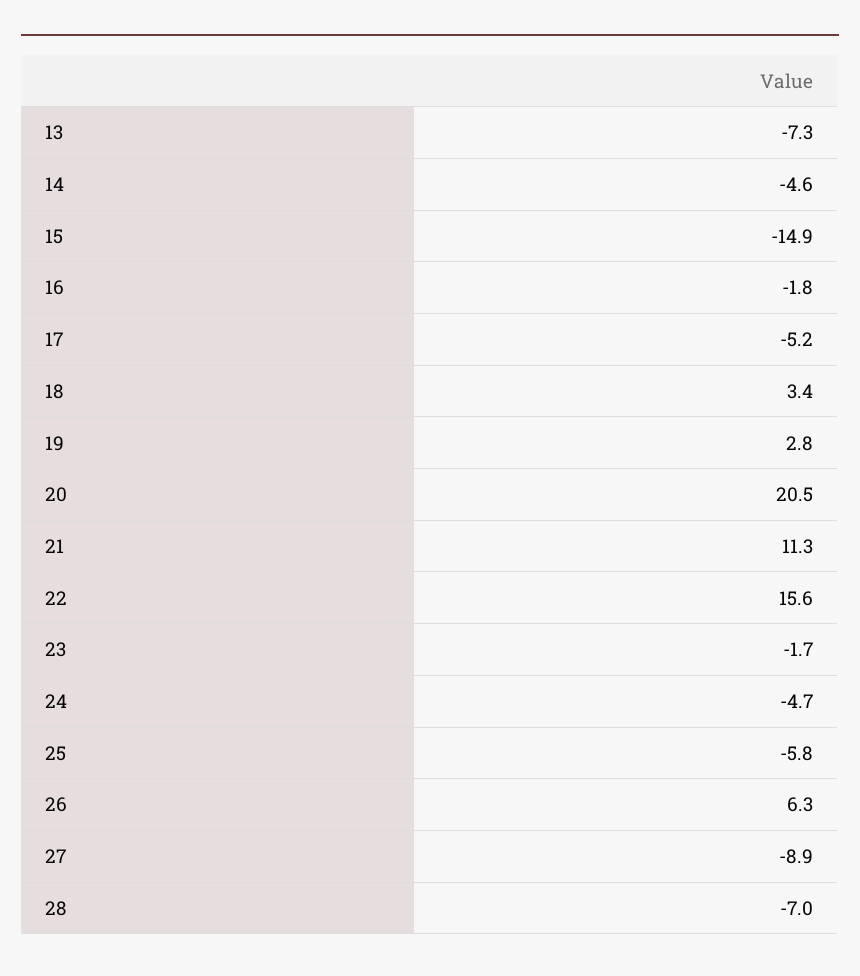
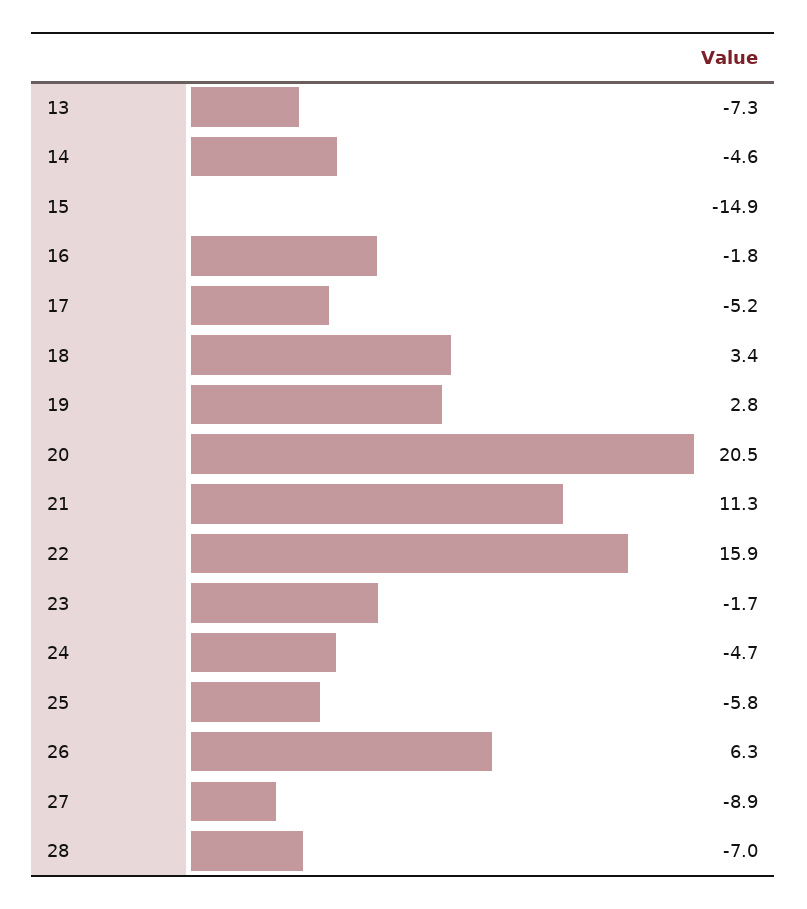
  {
    "13": -7.3,
    "14": -4.6,
    "15": -14.9,
    "16": -1.8,
    "17": -5.2,
    "18": 3.4,
    "19": 2.8,
    "20": 20.5,
    "21": 11.3,
-   "22": 15.6,
+   "22": 15.9,
    "23": -1.7,
    "24": -4.7,
    "25": -5.8,
    "26": 6.3,
    "27": -8.9,
    "28": -7
  }

